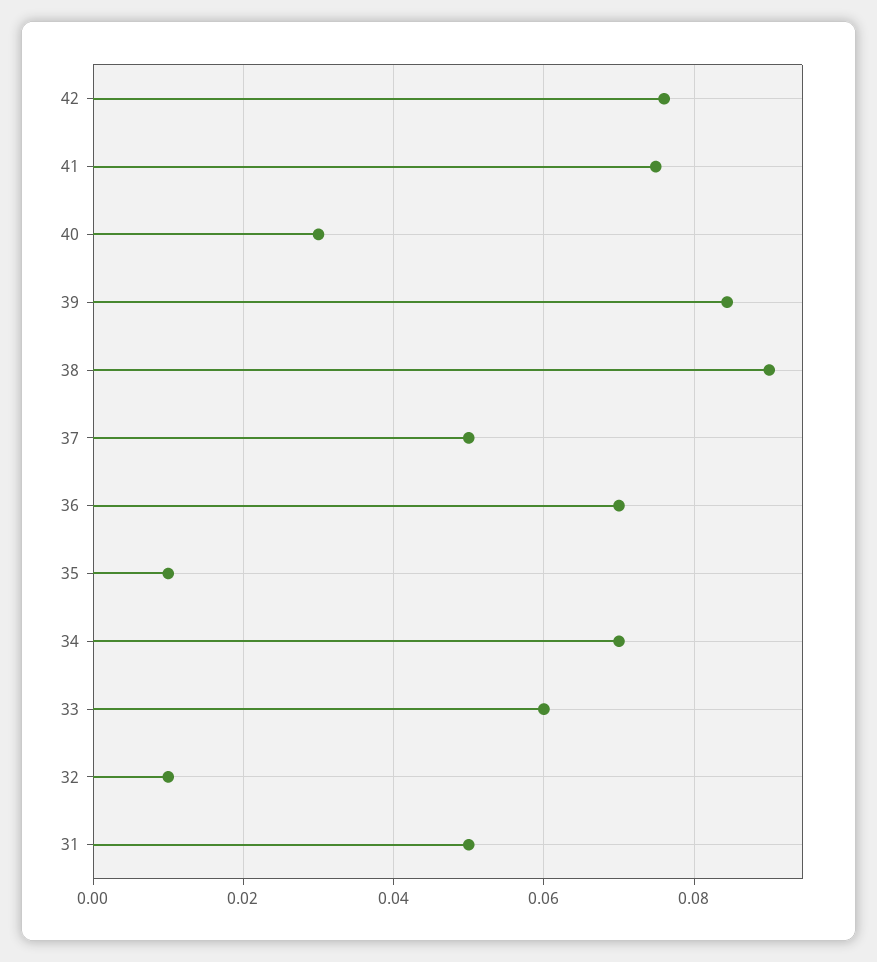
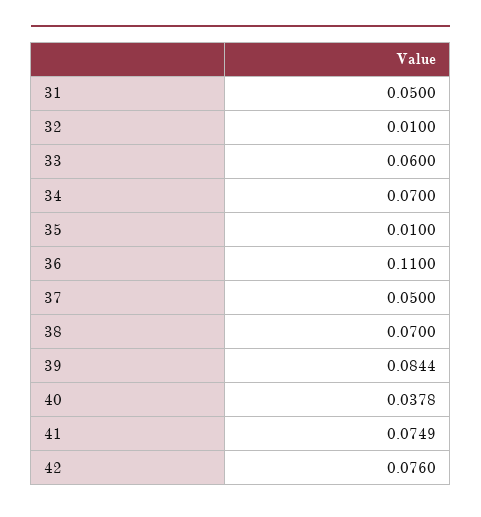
  {
    "42": 0.076,
    "41": 0.0749,
-   "40": 0.03,
+   "40": 0.0378,
    "39": 0.0844,
-   "38": 0.09,
+   "38": 0.07,
    "37": 0.05,
-   "36": 0.07,
+   "36": 0.11,
    "35": 0.01,
    "34": 0.07,
    "33": 0.06,
    "32": 0.01,
    "31": 0.05
  }

